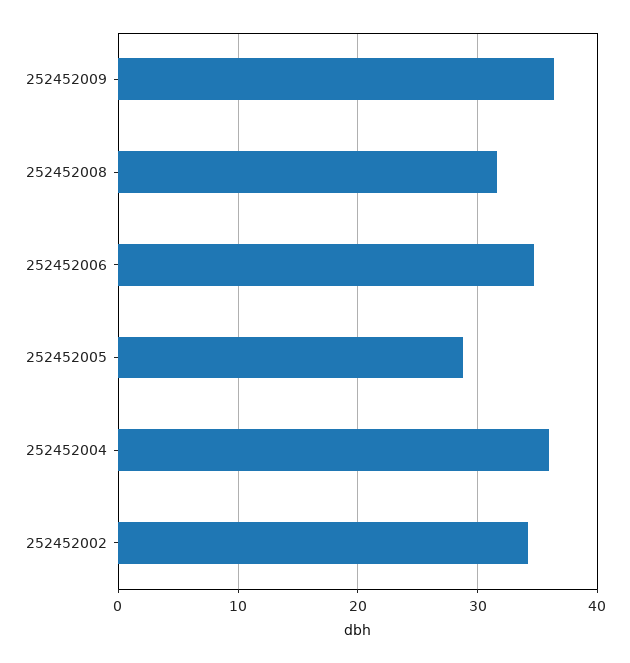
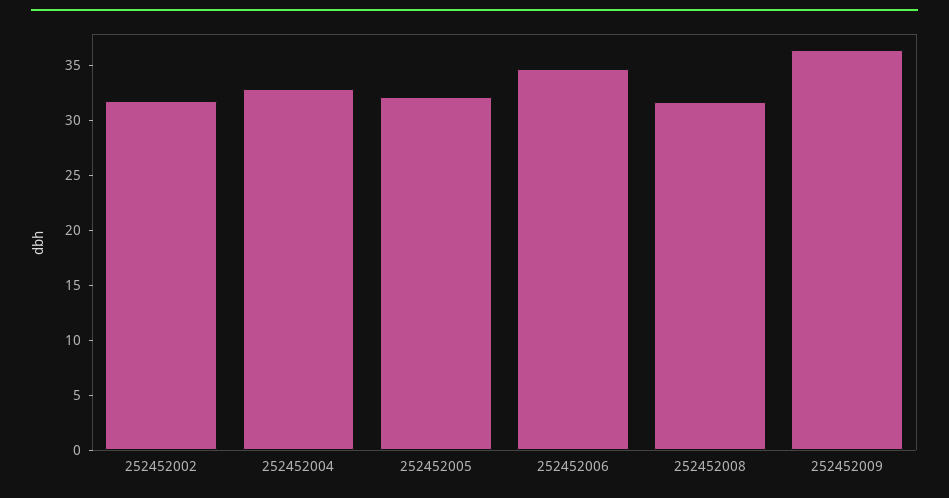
  {
    "252452009": 36,
    "252452008": 32,
    "252452006": 35,
-   "252452005": 29,
+   "252452005": 32,
-   "252452004": 36,
+   "252452004": 33,
-   "252452002": 34
+   "252452002": 32
  }

